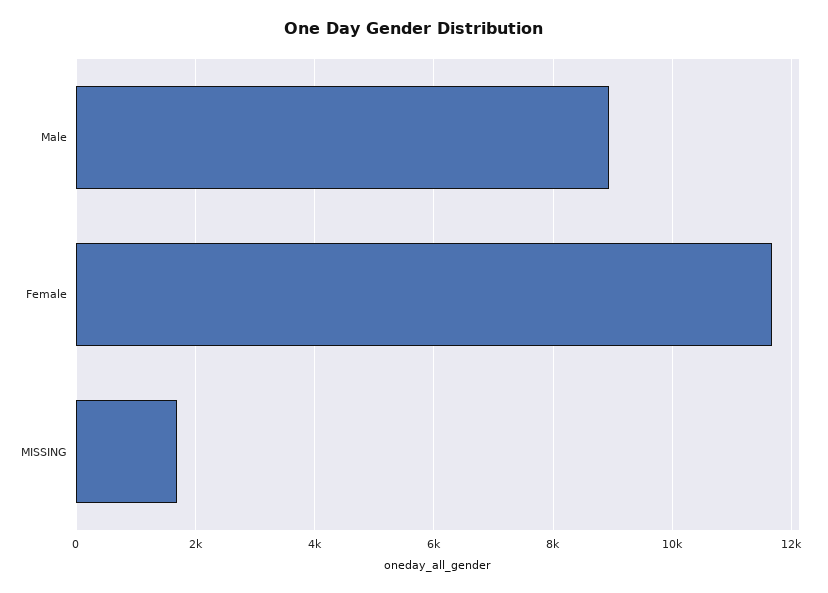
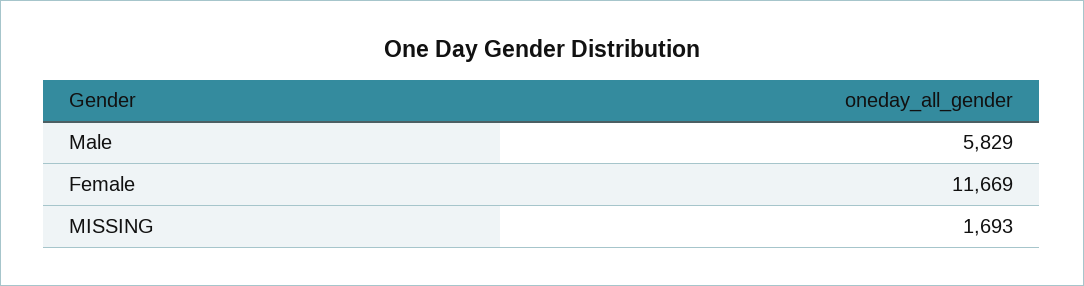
  {
-   "Male": 9000,
+   "Male": 5829,
    "Female": 11669,
    "MISSING": 1693
  }

